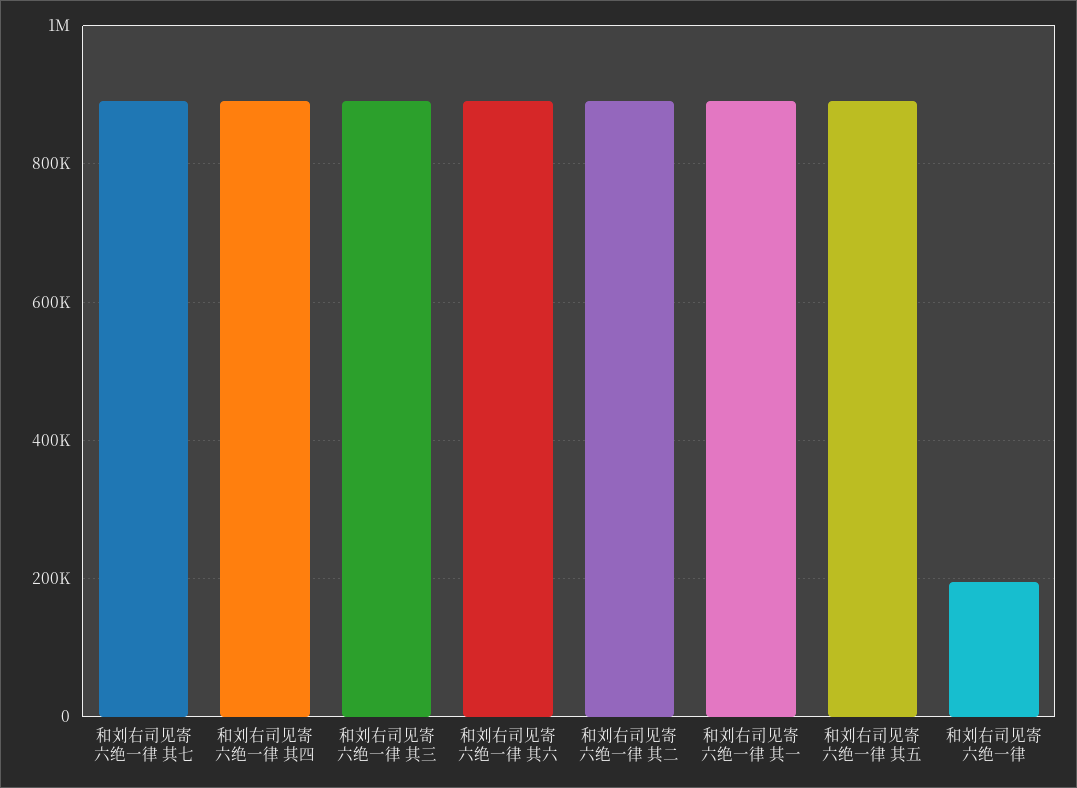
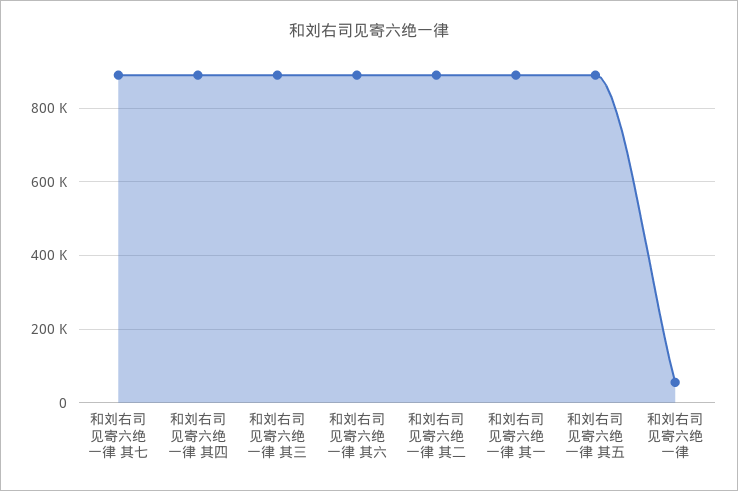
  {
    "和刘右司见寄六绝一律 其七": 900000,
    "和刘右司见寄六绝一律 其四": 900000,
    "和刘右司见寄六绝一律 其三": 900000,
    "和刘右司见寄六绝一律 其六": 900000,
    "和刘右司见寄六绝一律 其二": 900000,
    "和刘右司见寄六绝一律 其一": 900000,
    "和刘右司见寄六绝一律 其五": 900000,
-   "和刘右司见寄六绝一律": 200000
+   "和刘右司见寄六绝一律": 60000
  }

